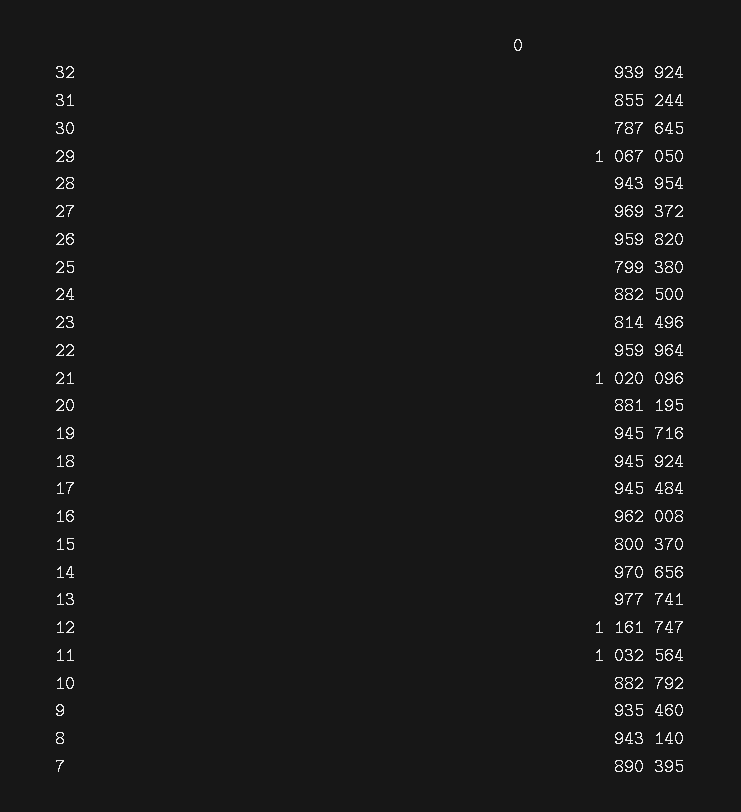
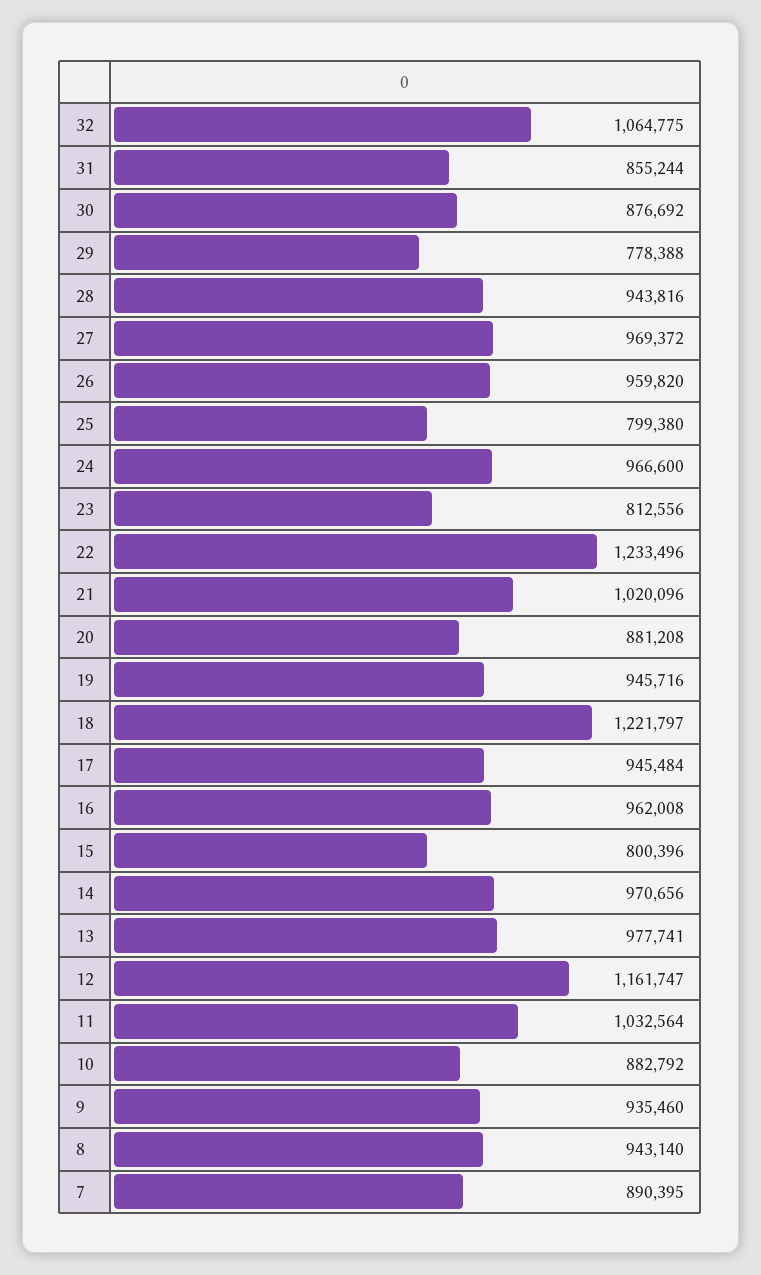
  {
-   "32": 939924,
+   "32": 1064775,
    "31": 855244,
-   "30": 787645,
+   "30": 876692,
-   "29": 1067050,
+   "29": 778388,
-   "28": 943954,
+   "28": 943816,
    "27": 969372,
    "26": 959820,
    "25": 799380,
-   "24": 882500,
+   "24": 966600,
-   "23": 814496,
+   "23": 812556,
-   "22": 959964,
+   "22": 1233496,
    "21": 1020096,
-   "20": 881195,
+   "20": 881208,
    "19": 945716,
-   "18": 945924,
+   "18": 1221797,
    "17": 945484,
    "16": 962008,
-   "15": 800370,
+   "15": 800396,
    "14": 970656,
    "13": 977741,
    "12": 1161747,
    "11": 1032564,
    "10": 882792,
    "9": 935460,
    "8": 943140,
    "7": 890395
  }

